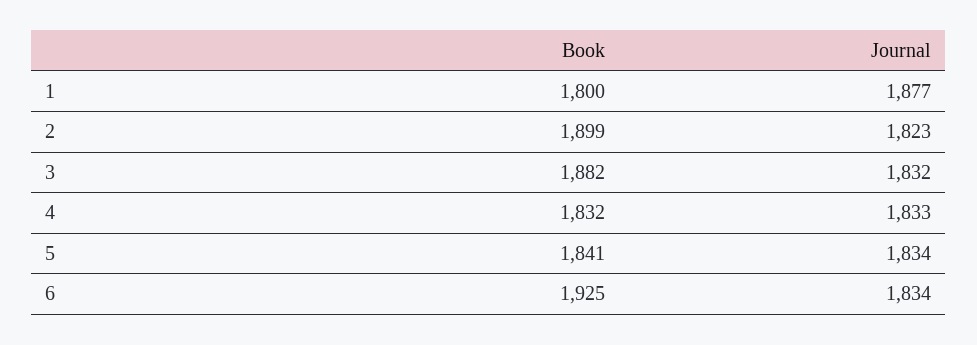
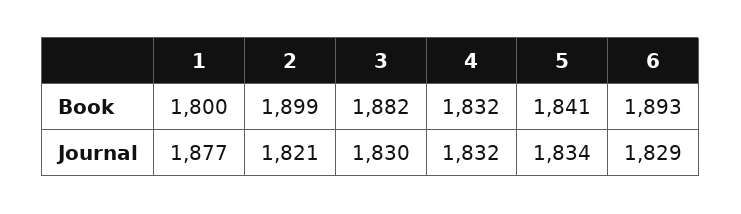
  {
    "Book": {
      "1": 1800,
      "2": 1899,
      "3": 1882,
      "4": 1832,
      "5": 1841,
-     "6": 1925
+     "6": 1893
    },
    "Journal": {
      "1": 1877,
-     "2": 1823,
+     "2": 1821,
-     "3": 1832,
+     "3": 1830,
-     "4": 1833,
+     "4": 1832,
      "5": 1834,
-     "6": 1834
+     "6": 1829
    }
  }

